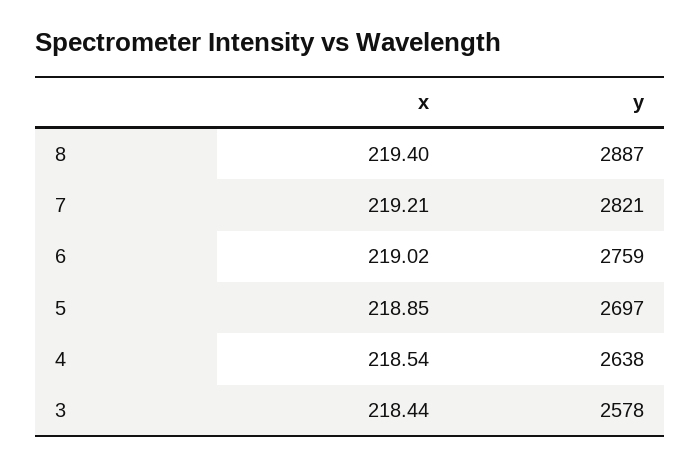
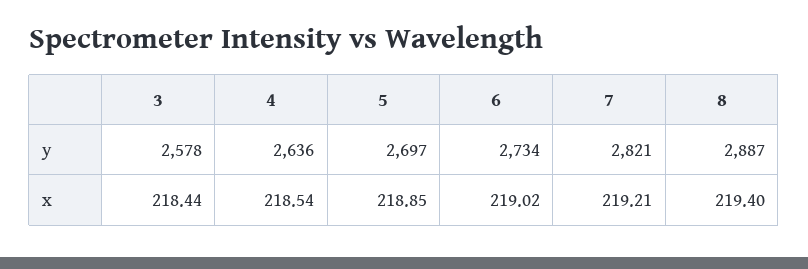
  {
    "x": {
      "8": 219.4,
      "7": 219.21,
      "6": 219.02,
      "5": 218.85,
      "4": 218.54,
      "3": 218.44
    },
    "y": {
      "8": 2887,
      "7": 2821,
-     "6": 2759,
+     "6": 2734,
      "5": 2697,
-     "4": 2638,
+     "4": 2636,
      "3": 2578
    }
  }

